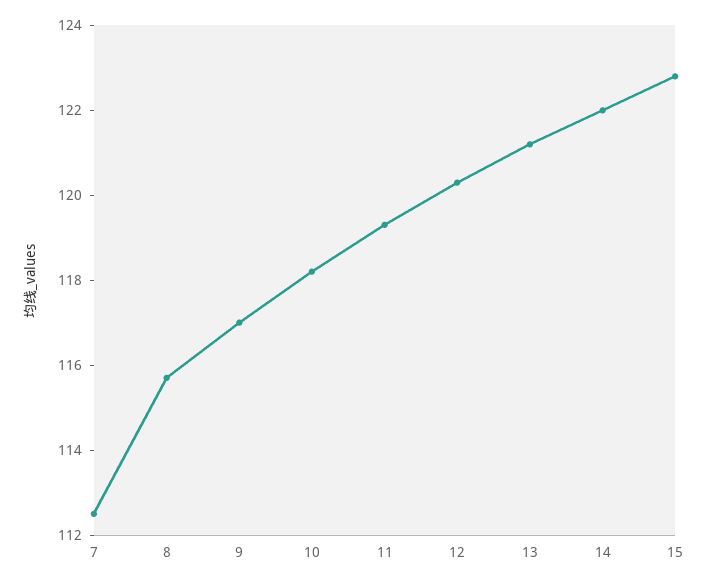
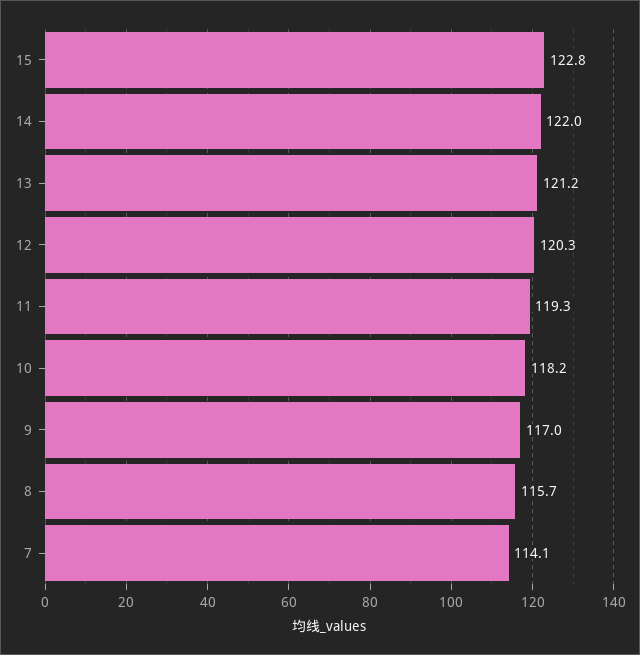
  {
-   "7": 112.5,
+   "7": 114.1,
    "8": 115.7,
    "9": 117,
    "10": 118.2,
    "11": 119.3,
    "12": 120.3,
    "13": 121.2,
    "14": 122,
    "15": 122.8
  }

